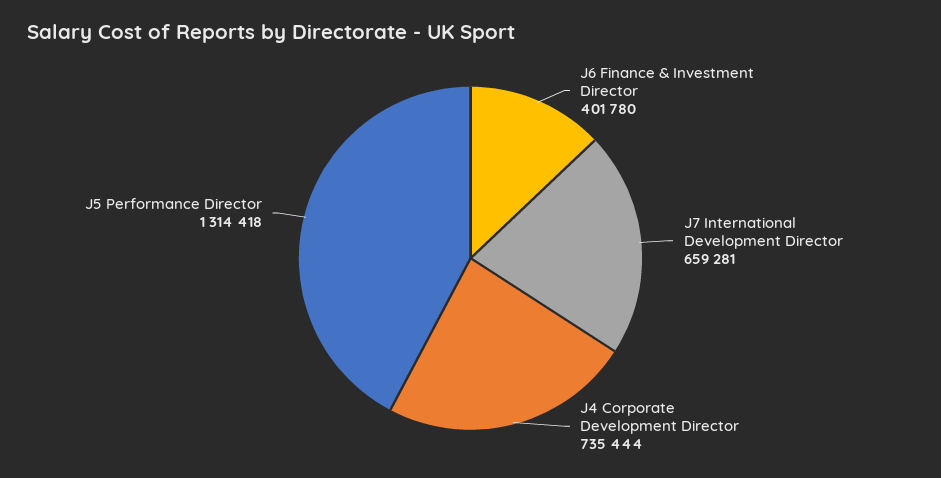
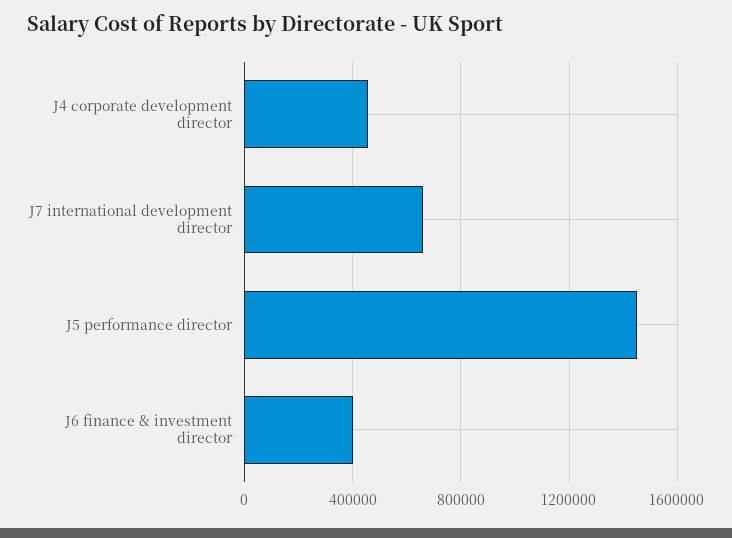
  {
    "J6 Finance & Investment Director": 401780,
    "J7 International Development Director": 659281,
-   "J4 Corporate Development Director": 735444,
+   "J4 Corporate Development Director": 450000,
-   "J5 Performance Director": 1314418
+   "J5 Performance Director": 1450000
  }

